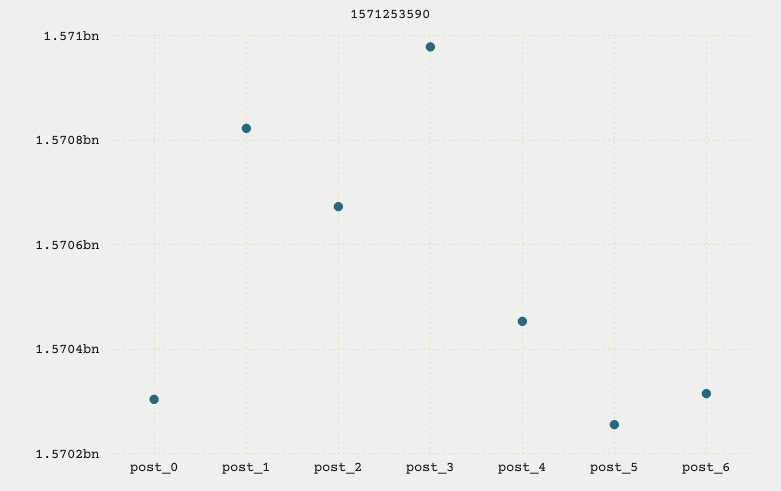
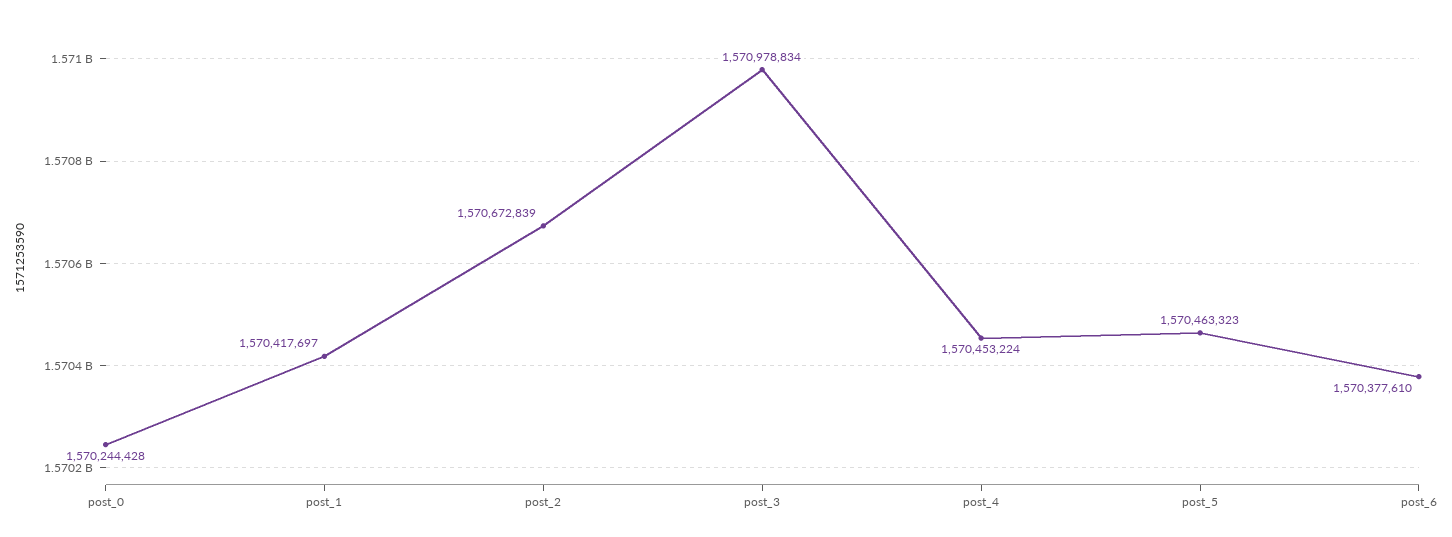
  {
-   "post_0": 1570300000,
+   "post_0": 1570244428,
-   "post_1": 1570820000,
+   "post_1": 1570417697,
    "post_2": 1570672839,
    "post_3": 1570978834,
    "post_4": 1570453224,
-   "post_5": 1570260000,
+   "post_5": 1570463323,
-   "post_6": 1570320000
+   "post_6": 1570377610
  }

